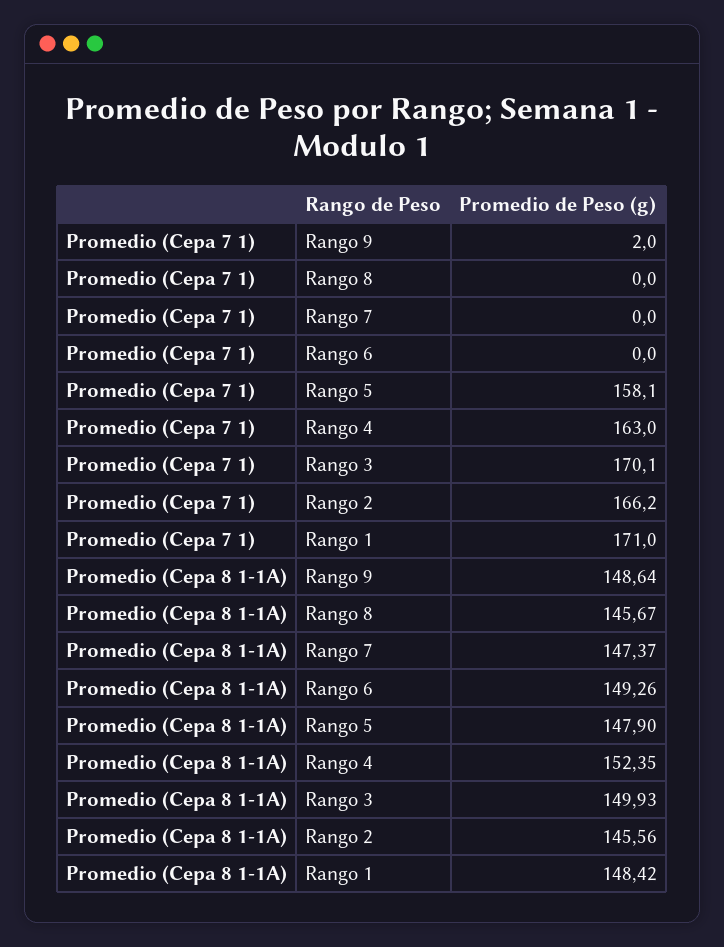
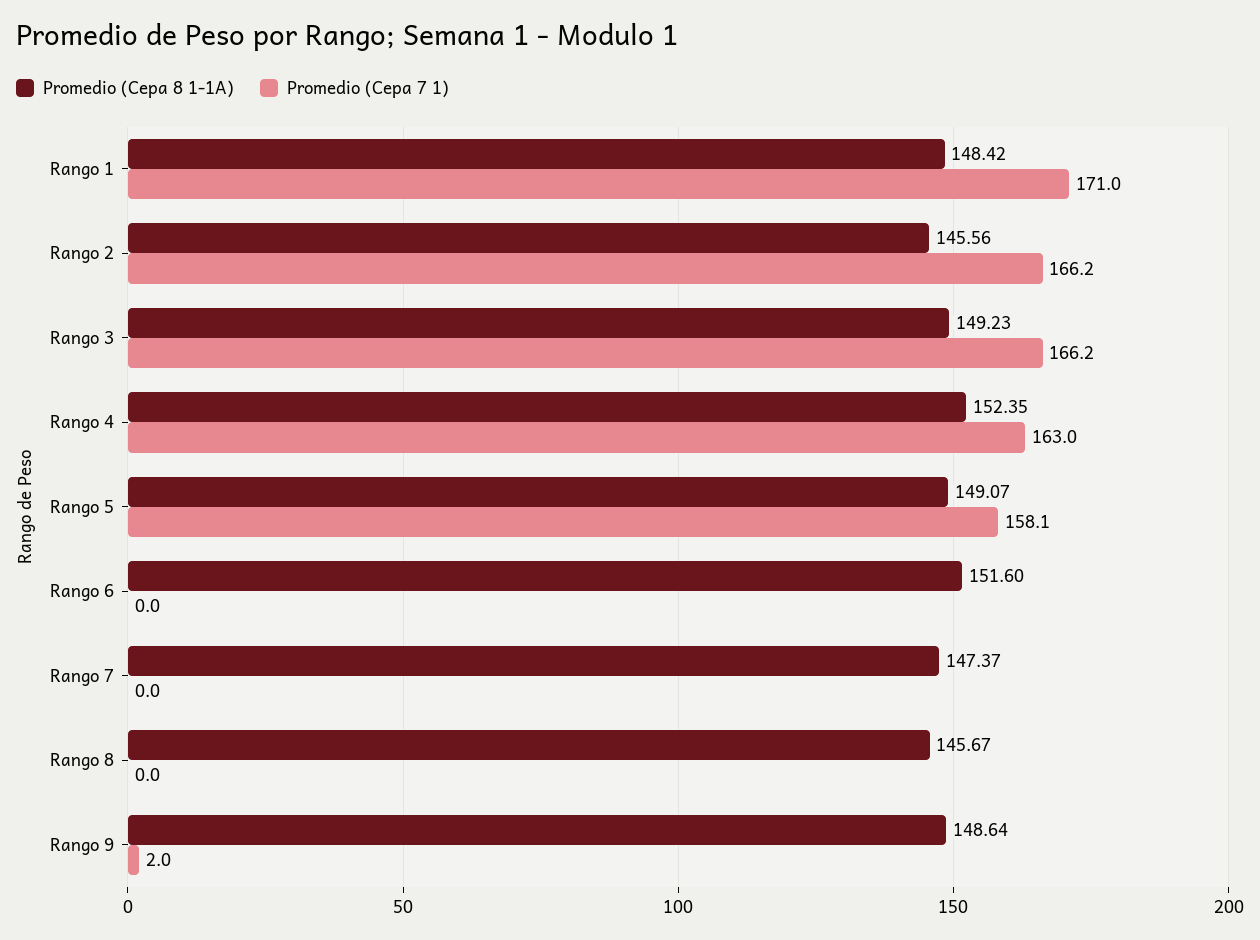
  {
    "Promedio (Cepa 7 1)": {
      "Rango 9": 2,
      "Rango 8": 0,
      "Rango 7": 0,
      "Rango 6": 0,
      "Rango 5": 158.1,
      "Rango 4": 163,
-     "Rango 3": 170.1,
+     "Rango 3": 166.2,
      "Rango 2": 166.2,
      "Rango 1": 171
    },
    "Promedio (Cepa 8 1-1A)": {
      "Rango 9": 148.64,
      "Rango 8": 145.67,
      "Rango 7": 147.37,
-     "Rango 6": 149.26,
+     "Rango 6": 151.6,
-     "Rango 5": 147.9,
+     "Rango 5": 149.07,
      "Rango 4": 152.35,
-     "Rango 3": 149.93,
+     "Rango 3": 149.23,
      "Rango 2": 145.56,
      "Rango 1": 148.42
    }
  }

